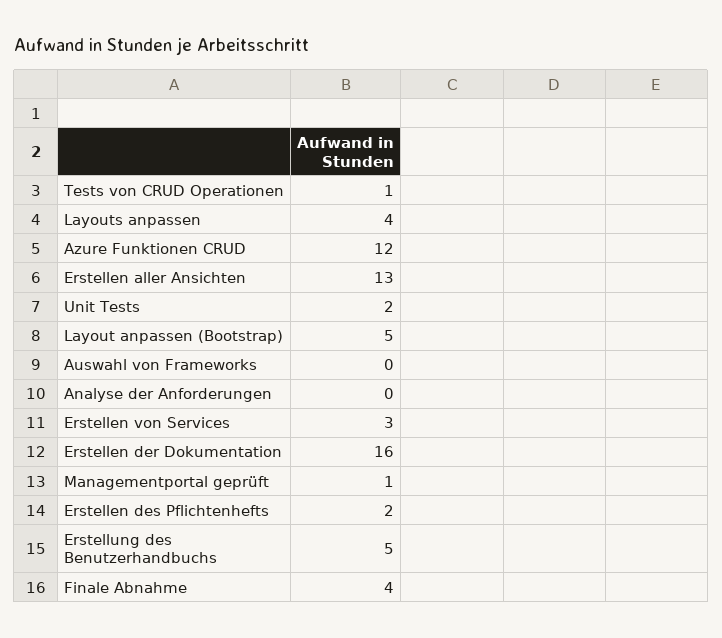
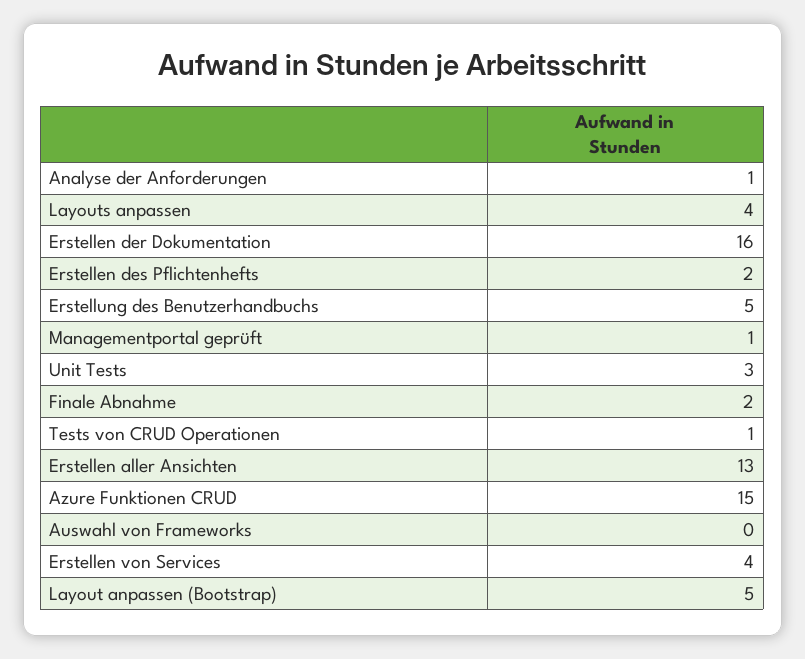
  {
    "Tests von CRUD Operationen": 1,
    "Layouts anpassen": 4,
-   "Azure Funktionen CRUD": 12,
+   "Azure Funktionen CRUD": 15,
    "Erstellen aller Ansichten": 13,
-   "Unit Tests": 2,
+   "Unit Tests": 3,
    "Layout anpassen (Bootstrap)": 5,
    "Auswahl von Frameworks": 0,
-   "Analyse der Anforderungen": 0,
+   "Analyse der Anforderungen": 1,
-   "Erstellen von Services": 3,
+   "Erstellen von Services": 4,
    "Erstellen der Dokumentation": 16,
    "Managementportal geprüft": 1,
    "Erstellen des Pflichtenhefts": 2,
    "Erstellung des Benutzerhandbuchs": 5,
-   "Finale Abnahme": 4
+   "Finale Abnahme": 2
  }

